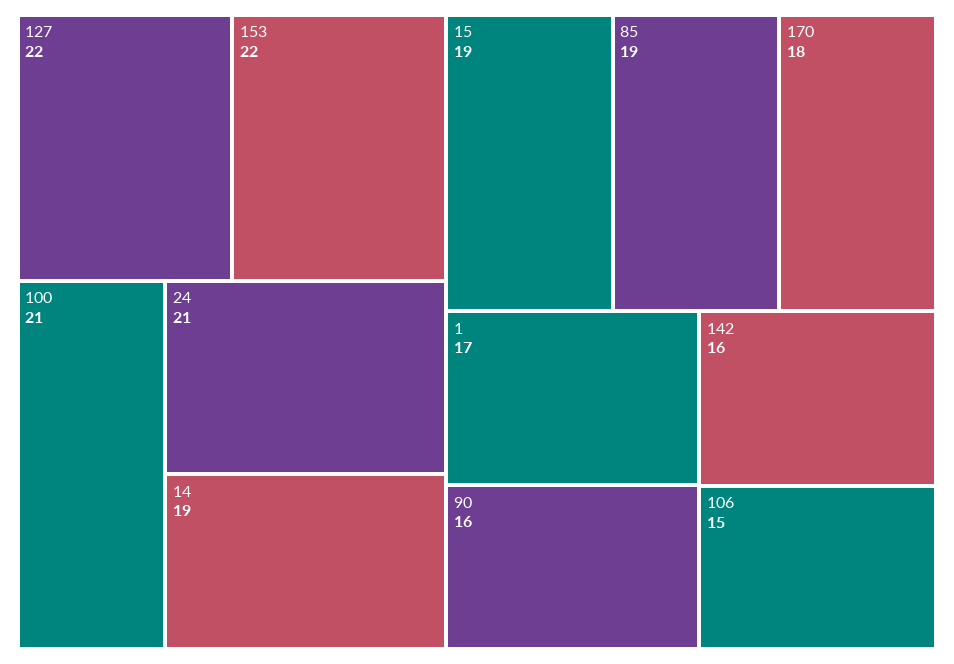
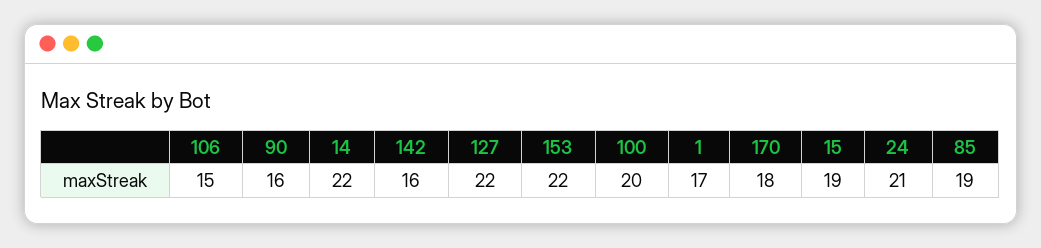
  {
    "127": 22,
    "153": 22,
-   "100": 21,
+   "100": 20,
    "24": 21,
-   "14": 19,
+   "14": 22,
    "15": 19,
    "85": 19,
    "170": 18,
    "1": 17,
    "90": 16,
    "142": 16,
    "106": 15
  }

